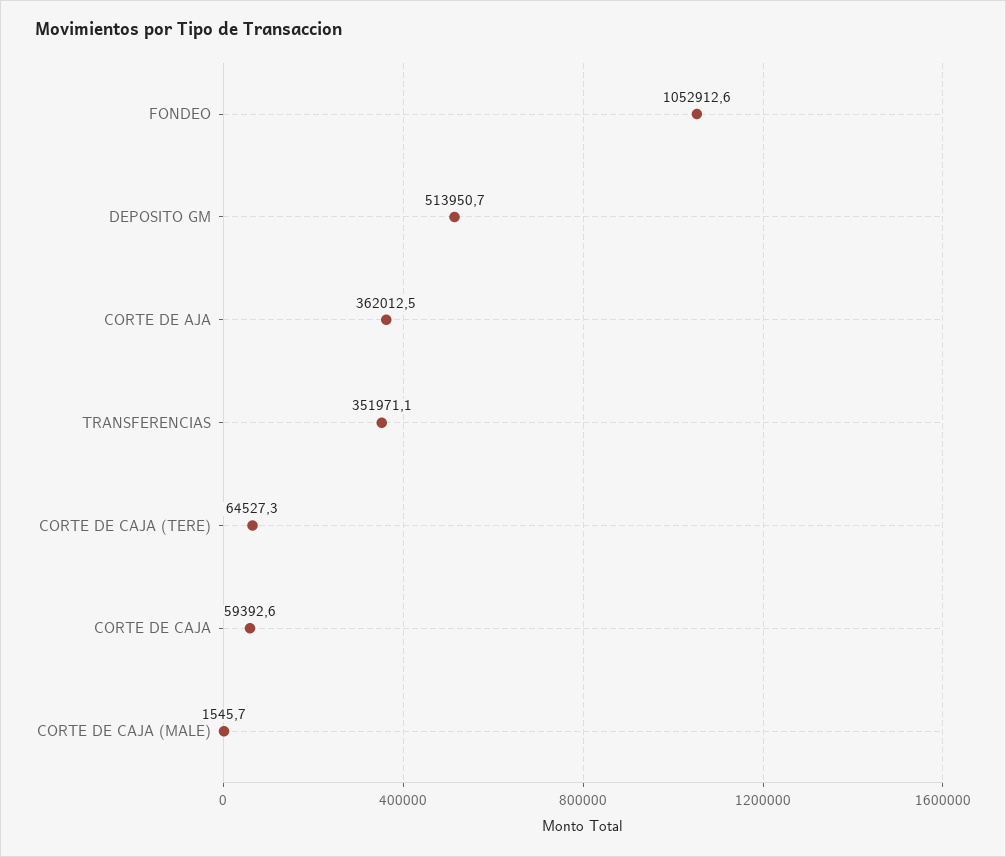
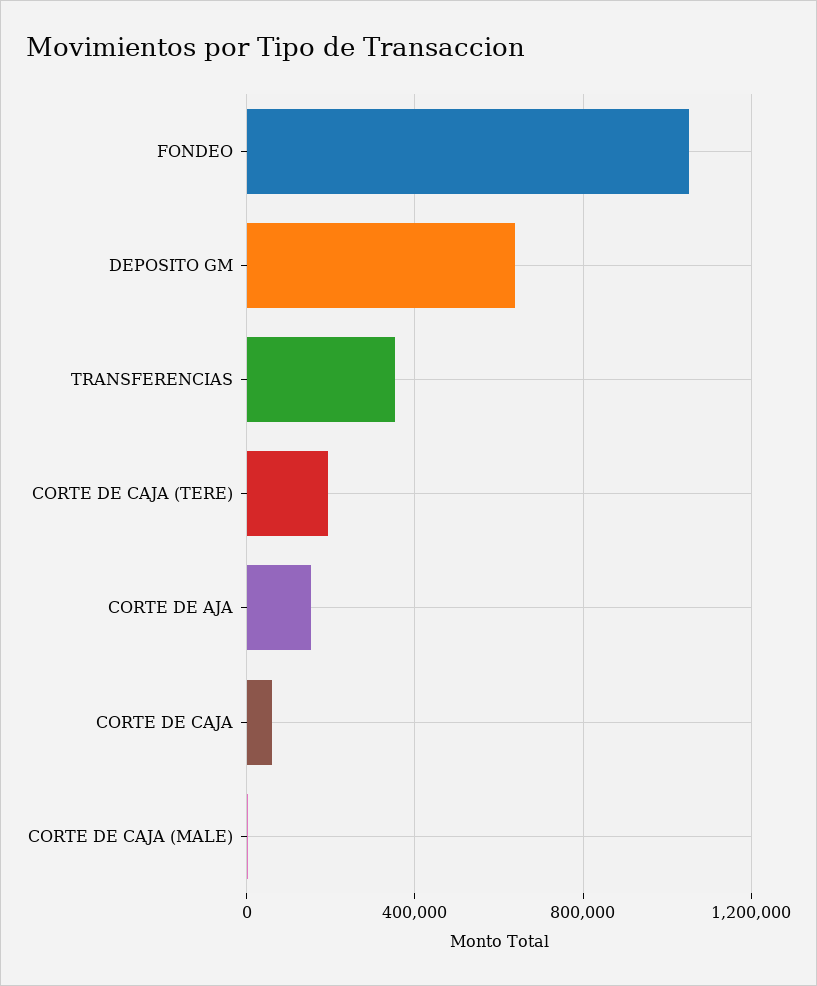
  {
    "FONDEO": 1052912.6,
-   "DEPOSITO GM": 513950.7,
+   "DEPOSITO GM": 650000,
-   "CORTE DE AJA": 362012.5,
+   "CORTE DE AJA": 150000,
    "TRANSFERENCIAS": 351971.1,
-   "CORTE DE CAJA (TERE)": 64527.3,
+   "CORTE DE CAJA (TERE)": 200000,
    "CORTE DE CAJA": 59392.6,
    "CORTE DE CAJA (MALE)": 1545.7
  }

